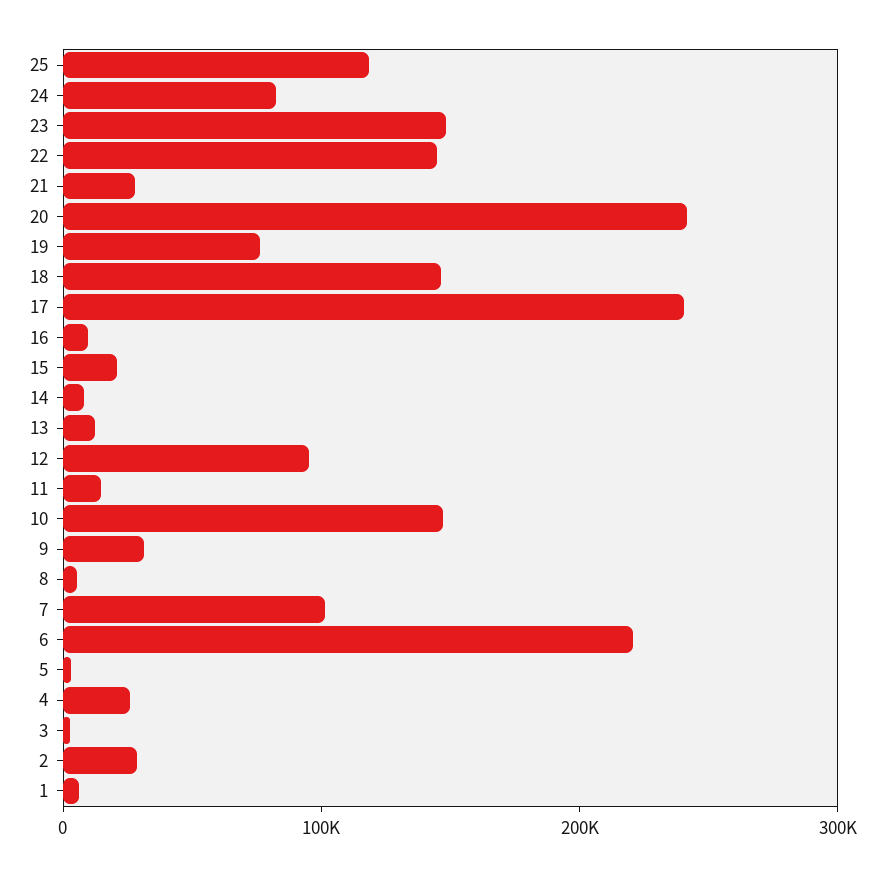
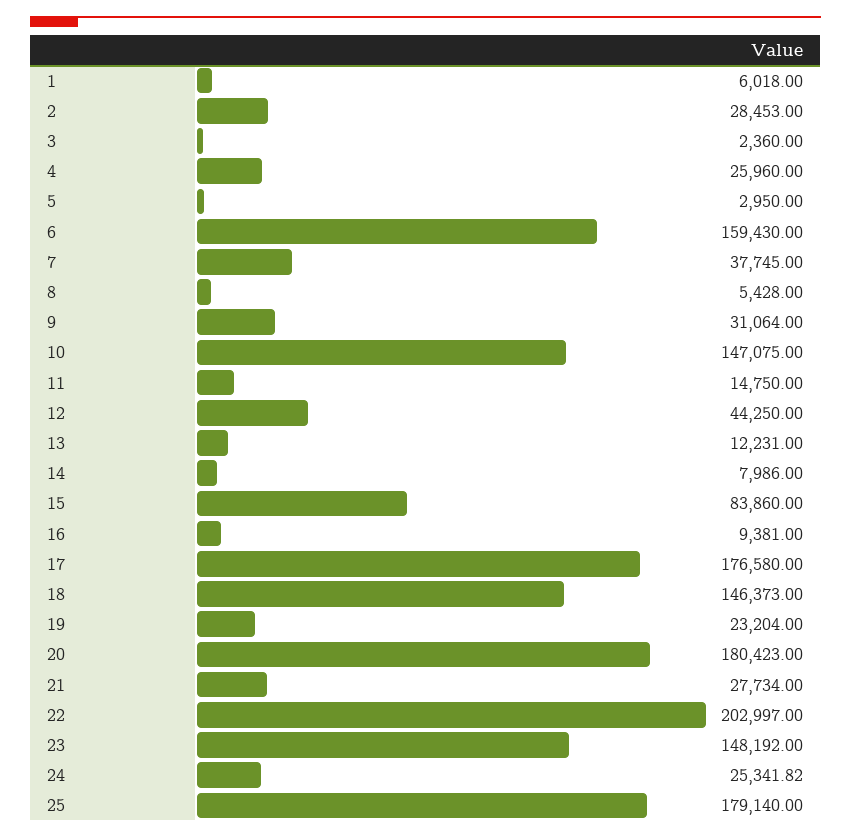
  {
-   "25": 120000,
+   "25": 179140,
-   "24": 80000,
+   "24": 25341.82,
    "23": 148192,
-   "22": 140000,
+   "22": 202997,
    "21": 27734,
-   "20": 240000,
+   "20": 180423,
-   "19": 80000,
+   "19": 23204,
    "18": 146373,
-   "17": 240000,
+   "17": 176580,
    "16": 9381,
-   "15": 20000,
+   "15": 83860,
    "14": 7986,
    "13": 12231,
-   "12": 100000,
+   "12": 44250,
    "11": 14750,
    "10": 147075,
    "9": 31064,
    "8": 5428,
-   "7": 100000,
+   "7": 37745,
-   "6": 220000,
+   "6": 159430,
    "5": 2950,
    "4": 25960,
    "3": 2360,
    "2": 28453,
    "1": 6018
  }

